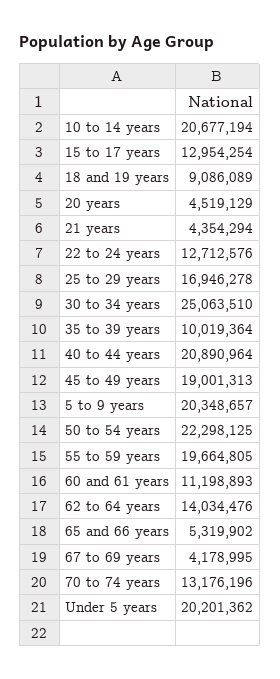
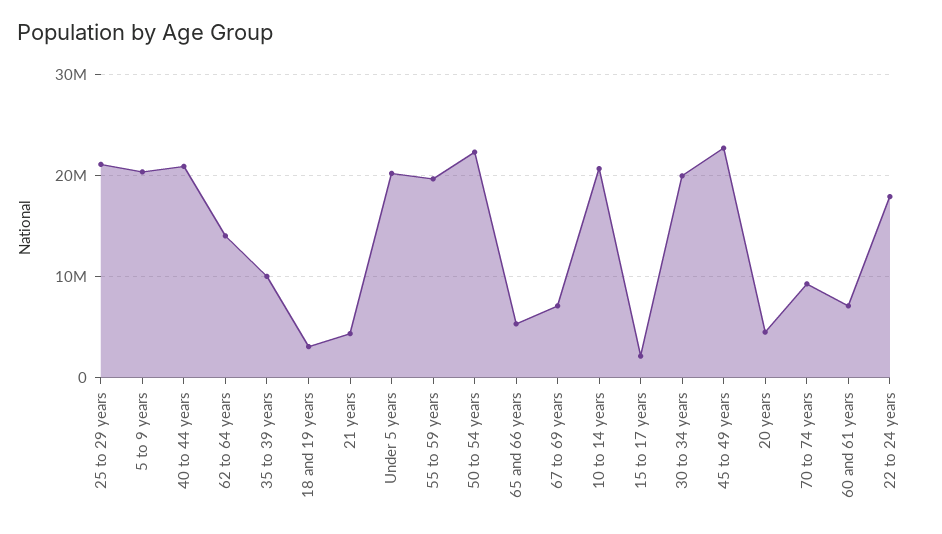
  {
    "10 to 14 years": 20677194,
-   "15 to 17 years": 12954254,
+   "15 to 17 years": 2000000,
-   "18 and 19 years": 9086089,
+   "18 and 19 years": 3000000,
    "20 years": 4519129,
    "21 years": 4354294,
-   "22 to 24 years": 12712576,
+   "22 to 24 years": 18000000,
-   "25 to 29 years": 16946278,
+   "25 to 29 years": 21000000,
-   "30 to 34 years": 25063510,
+   "30 to 34 years": 20000000,
    "35 to 39 years": 10019364,
    "40 to 44 years": 20890964,
-   "45 to 49 years": 19001313,
+   "45 to 49 years": 23000000,
    "5 to 9 years": 20348657,
    "50 to 54 years": 22298125,
    "55 to 59 years": 19664805,
-   "60 and 61 years": 11198893,
+   "60 and 61 years": 7000000,
    "62 to 64 years": 14034476,
    "65 and 66 years": 5319902,
-   "67 to 69 years": 4178995,
+   "67 to 69 years": 7000000,
-   "70 to 74 years": 13176196,
+   "70 to 74 years": 9000000,
    "Under 5 years": 20201362
  }

